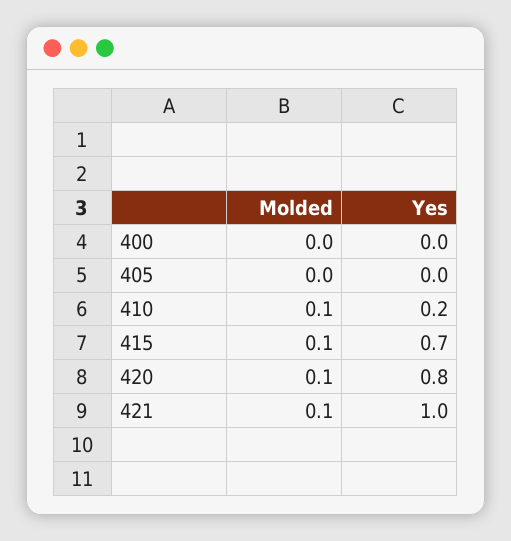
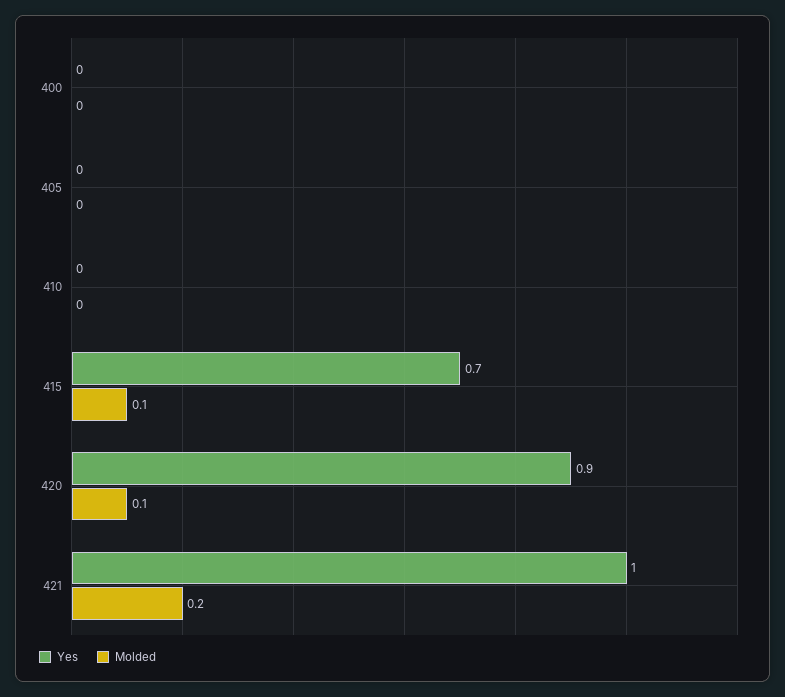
  {
    "Molded": {
      "400": 0,
      "405": 0,
-     "410": 0.1,
+     "410": 0,
      "415": 0.1,
      "420": 0.1,
-     "421": 0.1
+     "421": 0.2
    },
    "Yes": {
      "400": 0,
      "405": 0,
-     "410": 0.2,
+     "410": 0,
      "415": 0.7,
-     "420": 0.8,
+     "420": 0.9,
      "421": 1
    }
  }

